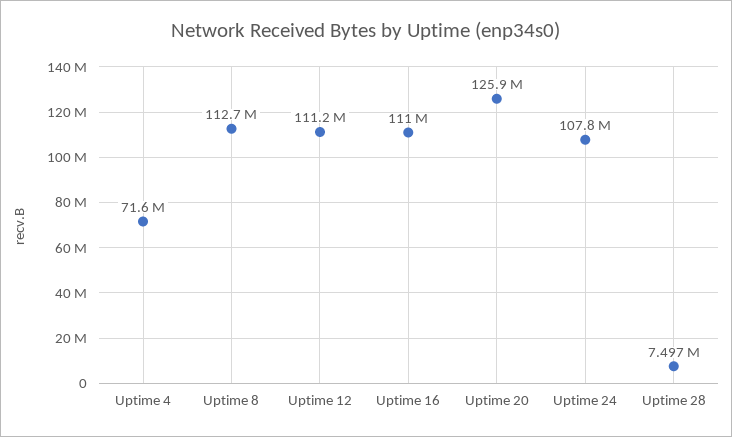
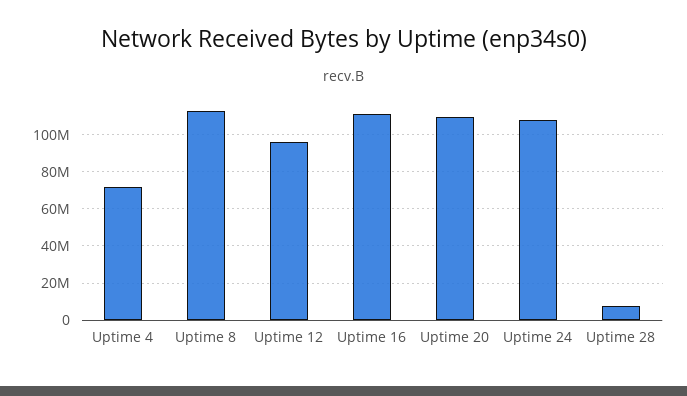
  {
    "Uptime 4": 71600000,
    "Uptime 8": 112700000,
-   "Uptime 12": 111200000,
+   "Uptime 12": 95000000,
    "Uptime 16": 111000000,
-   "Uptime 20": 125900000,
+   "Uptime 20": 110000000,
    "Uptime 24": 107800000,
    "Uptime 28": 7497000
  }

